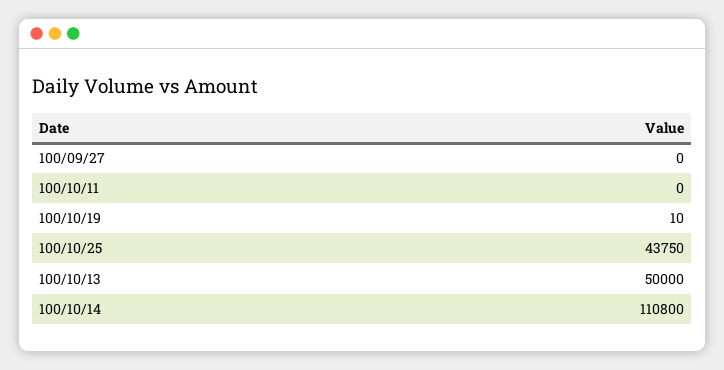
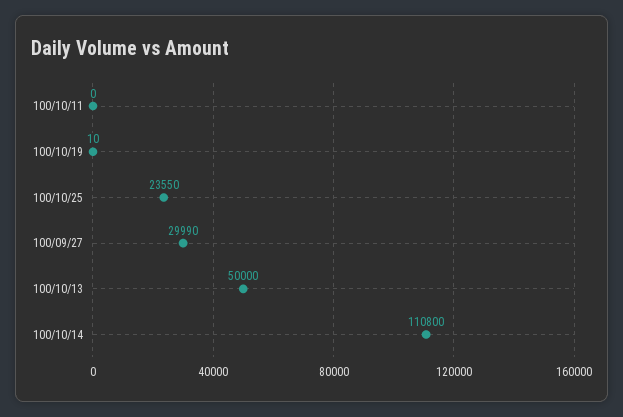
  {
-   "100/09/27": 0,
+   "100/09/27": 29990,
    "100/10/11": 0,
    "100/10/19": 10,
-   "100/10/25": 43750,
+   "100/10/25": 23550,
    "100/10/13": 50000,
    "100/10/14": 110800
  }

